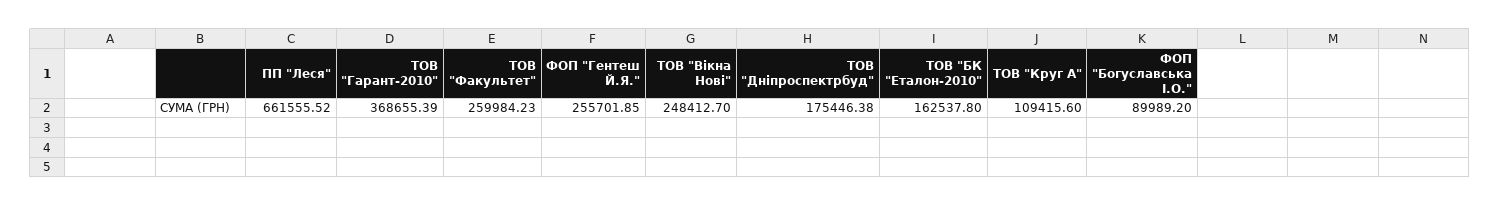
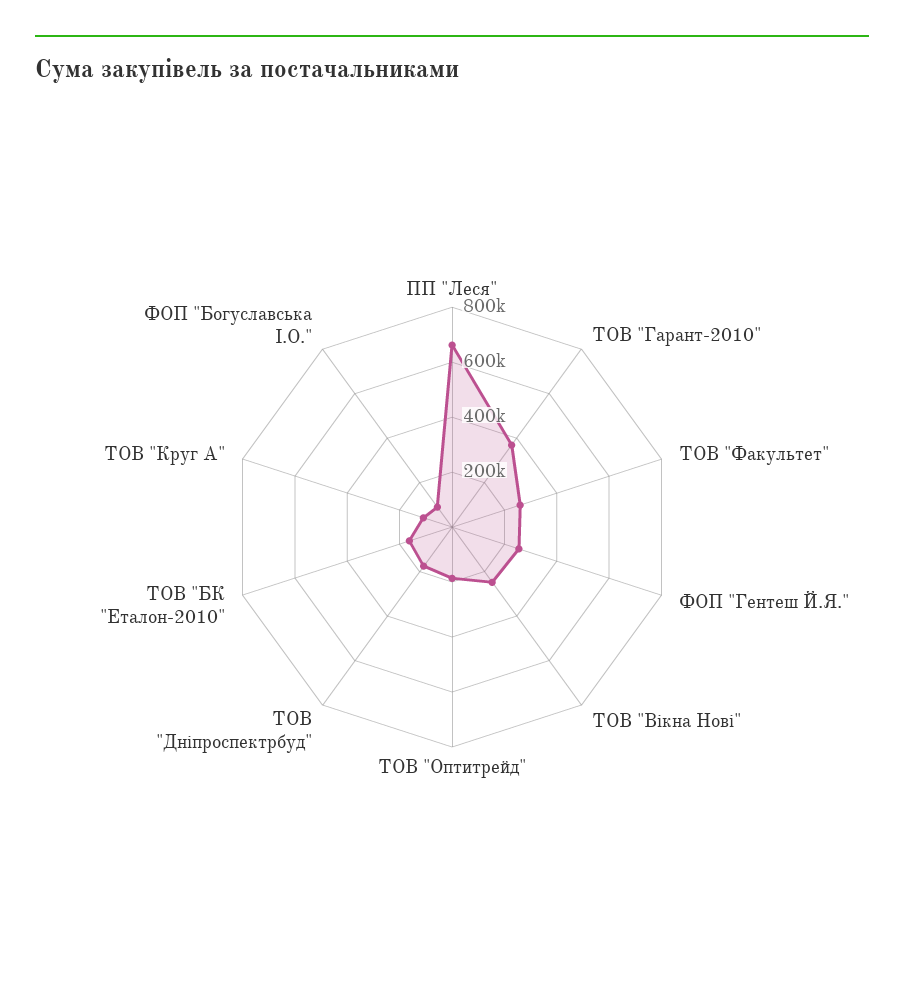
  {
    "ПП \"Леся\"": 661555.52,
    "ТОВ \"Гарант-2010\"": 368655.39,
    "ТОВ \"Факультет\"": 259984.23,
    "ФОП \"Гентеш Й.Я.\"": 255701.85,
    "ТОВ \"Вікна Нові\"": 248412.7,
    "ТОВ \"Дніпроспектрбуд\"": 175446.38,
    "ТОВ \"БК \"Еталон-2010\"": 162537.8,
    "ТОВ \"Круг А\"": 109415.6,
-   "ФОП \"Богуславська I.О.\"": 89989.2
+   "ФОП \"Богуславська I.О.\"": 89989.2,
+   "ТОВ \"Оптитрейд\"": 200000
  }

